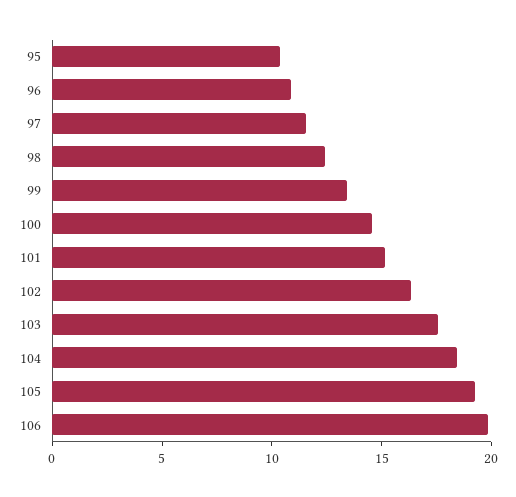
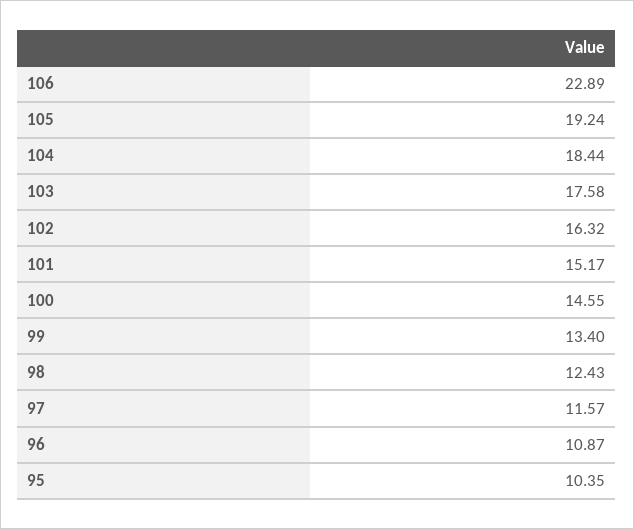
  {
    "95": 10.35,
    "96": 10.87,
    "97": 11.57,
    "98": 12.43,
    "99": 13.4,
    "100": 14.55,
    "101": 15.17,
    "102": 16.32,
    "103": 17.58,
    "104": 18.44,
    "105": 19.24,
-   "106": 20
+   "106": 22.89
  }

